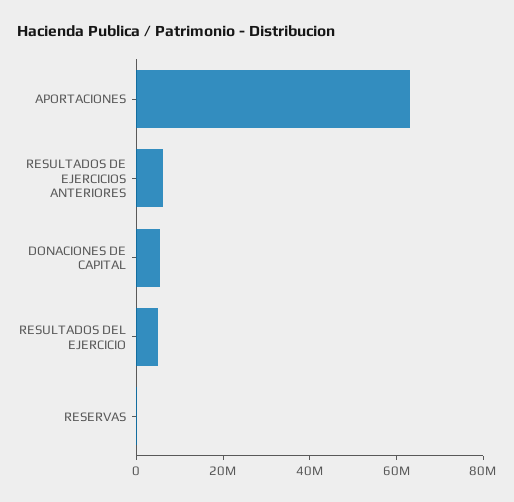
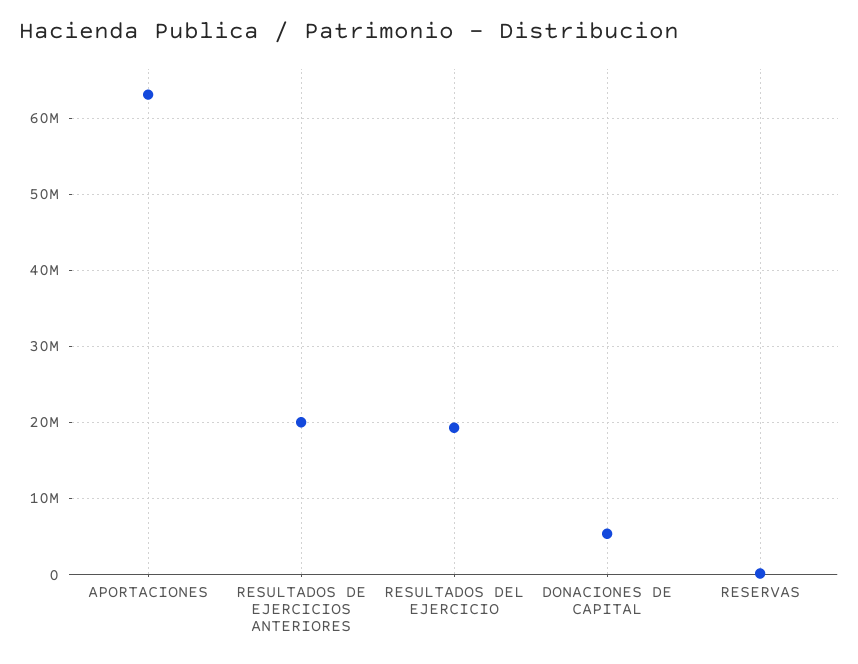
  {
    "APORTACIONES": 63000000,
-   "RESULTADOS DE EJERCICIOS ANTERIORES": 5000000,
+   "RESULTADOS DE EJERCICIOS ANTERIORES": 20000000,
    "DONACIONES DE CAPITAL": 5000000,
-   "RESULTADOS DEL EJERCICIO": 5000000,
+   "RESULTADOS DEL EJERCICIO": 19000000,
    "RESERVAS": 0
  }

